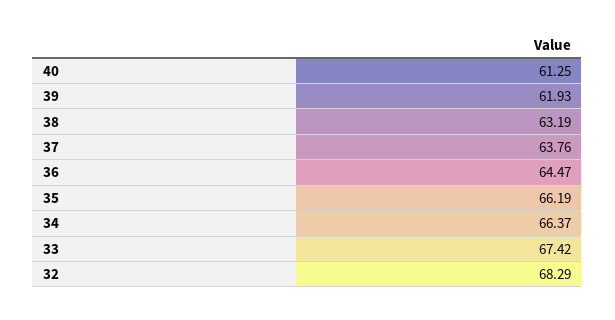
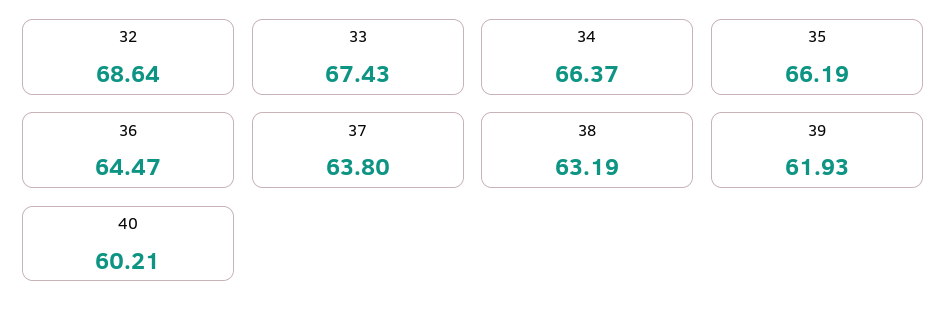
  {
-   "40": 61.25,
+   "40": 60.21,
    "39": 61.93,
    "38": 63.19,
-   "37": 63.76,
+   "37": 63.8,
    "36": 64.47,
    "35": 66.19,
    "34": 66.37,
-   "33": 67.42,
+   "33": 67.43,
-   "32": 68.29
+   "32": 68.64
  }

